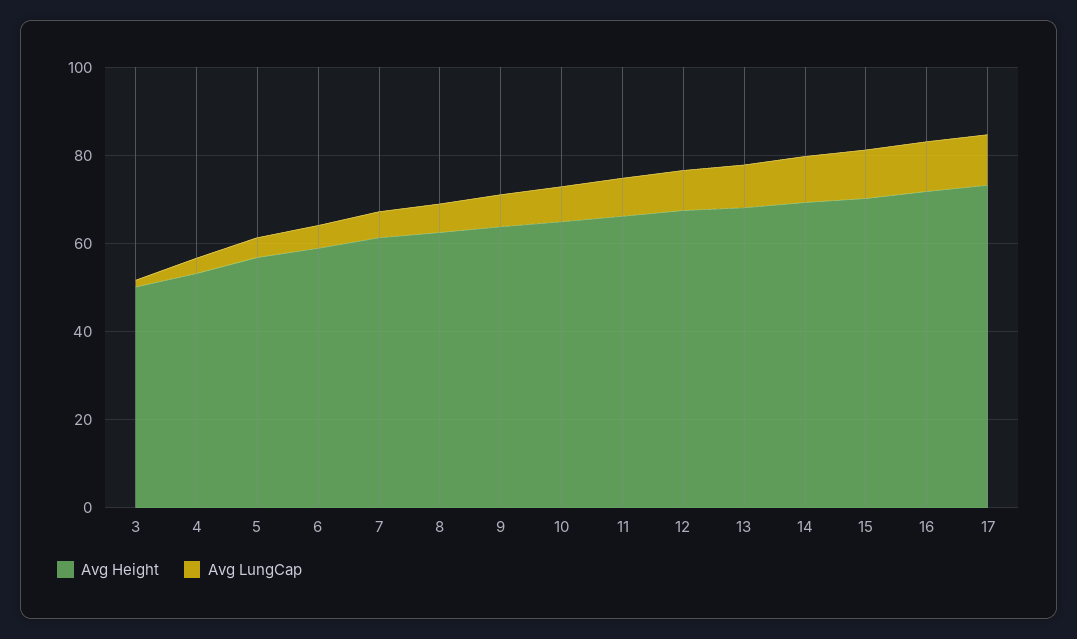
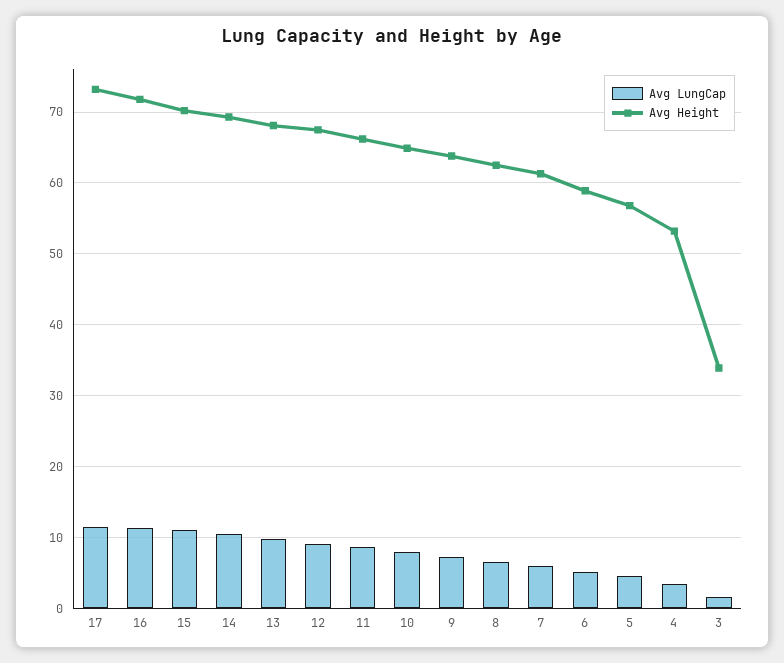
  {
    "Avg Height": {
-     "3": 50,
+     "3": 34,
      "4": 53,
      "5": 57,
      "6": 59,
      "7": 61,
      "8": 63,
      "9": 64,
      "10": 65,
      "11": 66,
      "12": 68,
      "13": 68,
      "14": 69,
      "15": 70,
      "16": 72,
      "17": 73
    },
    "Avg LungCap": {
      "3": 2,
      "4": 3,
      "5": 5,
      "6": 5,
      "7": 6,
      "8": 6,
      "9": 7,
      "10": 8,
      "11": 9,
      "12": 9,
      "13": 10,
      "14": 10,
      "15": 11,
      "16": 11,
      "17": 12
    }
  }

